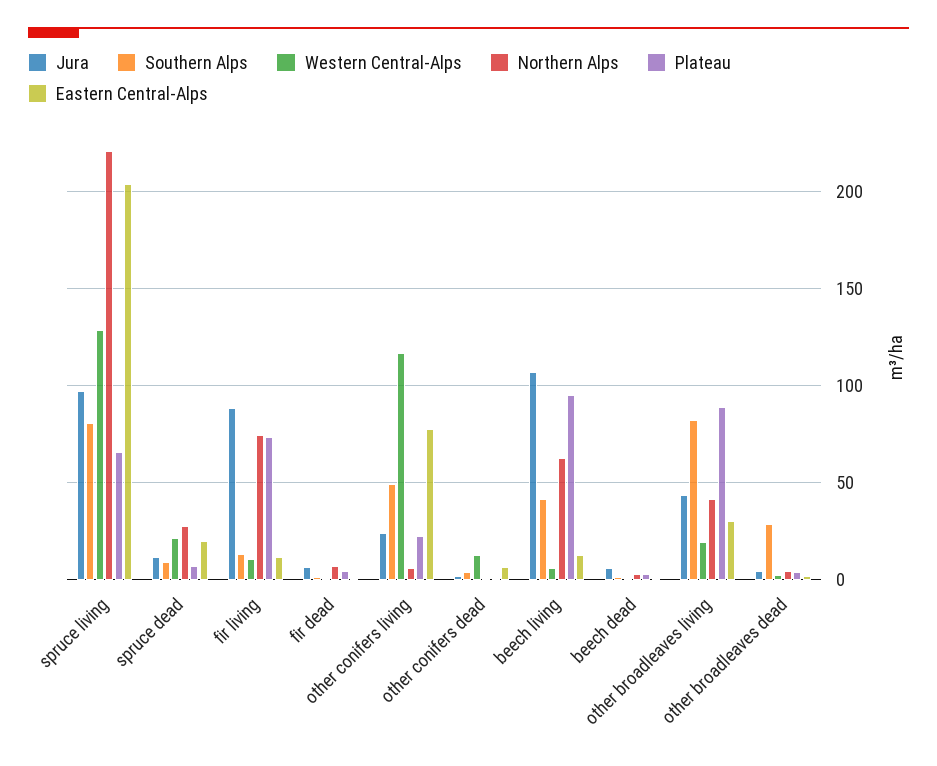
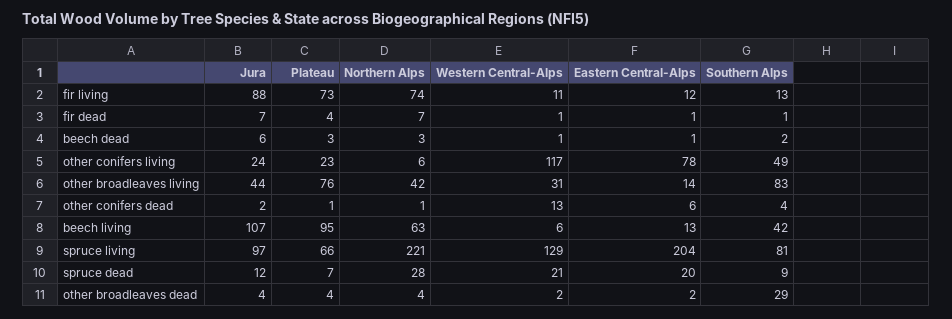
  {
    "Jura": {
      "spruce living": 97,
      "spruce dead": 12,
      "fir living": 88,
      "fir dead": 7,
      "other conifers living": 24,
      "other conifers dead": 2,
      "beech living": 107,
      "beech dead": 6,
      "other broadleaves living": 44,
      "other broadleaves dead": 4
    },
    "Southern Alps": {
      "spruce living": 81,
      "spruce dead": 9,
      "fir living": 13,
      "fir dead": 1,
      "other conifers living": 49,
      "other conifers dead": 4,
      "beech living": 42,
      "beech dead": 2,
      "other broadleaves living": 83,
      "other broadleaves dead": 29
    },
    "Western Central-Alps": {
      "spruce living": 129,
      "spruce dead": 21,
      "fir living": 11,
      "fir dead": 1,
      "other conifers living": 117,
      "other conifers dead": 13,
      "beech living": 6,
      "beech dead": 1,
-     "other broadleaves living": 20,
+     "other broadleaves living": 31,
      "other broadleaves dead": 2
    },
    "Northern Alps": {
      "spruce living": 221,
      "spruce dead": 28,
      "fir living": 74,
      "fir dead": 7,
      "other conifers living": 6,
      "other conifers dead": 1,
      "beech living": 63,
      "beech dead": 3,
      "other broadleaves living": 42,
      "other broadleaves dead": 4
    },
    "Plateau": {
      "spruce living": 66,
      "spruce dead": 7,
      "fir living": 73,
      "fir dead": 4,
      "other conifers living": 23,
      "other conifers dead": 1,
      "beech living": 95,
      "beech dead": 3,
-     "other broadleaves living": 90,
+     "other broadleaves living": 76,
      "other broadleaves dead": 4
    },
    "Eastern Central-Alps": {
      "spruce living": 204,
      "spruce dead": 20,
      "fir living": 12,
      "fir dead": 1,
      "other conifers living": 78,
      "other conifers dead": 6,
      "beech living": 13,
      "beech dead": 1,
-     "other broadleaves living": 30,
+     "other broadleaves living": 14,
      "other broadleaves dead": 2
    }
  }

